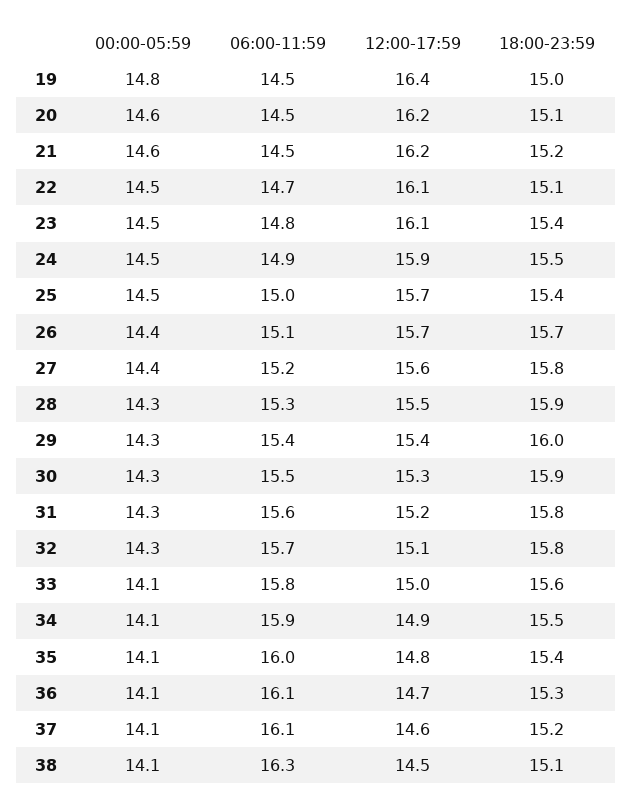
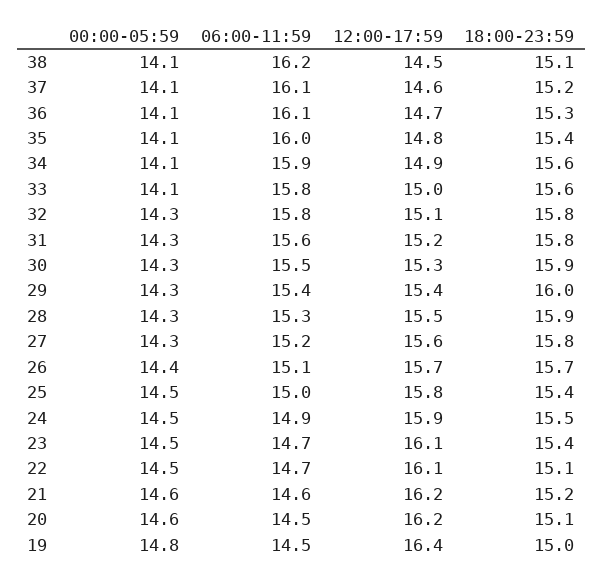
  {
    "00:00-05:59": {
      "19": 14.8,
      "20": 14.6,
      "21": 14.6,
      "22": 14.5,
      "23": 14.5,
      "24": 14.5,
      "25": 14.5,
      "26": 14.4,
-     "27": 14.4,
+     "27": 14.3,
      "28": 14.3,
      "29": 14.3,
      "30": 14.3,
      "31": 14.3,
      "32": 14.3,
      "33": 14.1,
      "34": 14.1,
      "35": 14.1,
      "36": 14.1,
      "37": 14.1,
      "38": 14.1
    },
    "06:00-11:59": {
      "19": 14.5,
      "20": 14.5,
-     "21": 14.5,
+     "21": 14.6,
      "22": 14.7,
-     "23": 14.8,
+     "23": 14.7,
      "24": 14.9,
      "25": 15,
      "26": 15.1,
      "27": 15.2,
      "28": 15.3,
      "29": 15.4,
      "30": 15.5,
      "31": 15.6,
-     "32": 15.7,
+     "32": 15.8,
      "33": 15.8,
      "34": 15.9,
      "35": 16,
      "36": 16.1,
      "37": 16.1,
-     "38": 16.3
+     "38": 16.2
    },
    "12:00-17:59": {
      "19": 16.4,
      "20": 16.2,
      "21": 16.2,
      "22": 16.1,
      "23": 16.1,
      "24": 15.9,
-     "25": 15.7,
+     "25": 15.8,
      "26": 15.7,
      "27": 15.6,
      "28": 15.5,
      "29": 15.4,
      "30": 15.3,
      "31": 15.2,
      "32": 15.1,
      "33": 15,
      "34": 14.9,
      "35": 14.8,
      "36": 14.7,
      "37": 14.6,
      "38": 14.5
    },
    "18:00-23:59": {
      "19": 15,
      "20": 15.1,
      "21": 15.2,
      "22": 15.1,
      "23": 15.4,
      "24": 15.5,
      "25": 15.4,
      "26": 15.7,
      "27": 15.8,
      "28": 15.9,
      "29": 16,
      "30": 15.9,
      "31": 15.8,
      "32": 15.8,
      "33": 15.6,
-     "34": 15.5,
+     "34": 15.6,
      "35": 15.4,
      "36": 15.3,
      "37": 15.2,
      "38": 15.1
    }
  }

